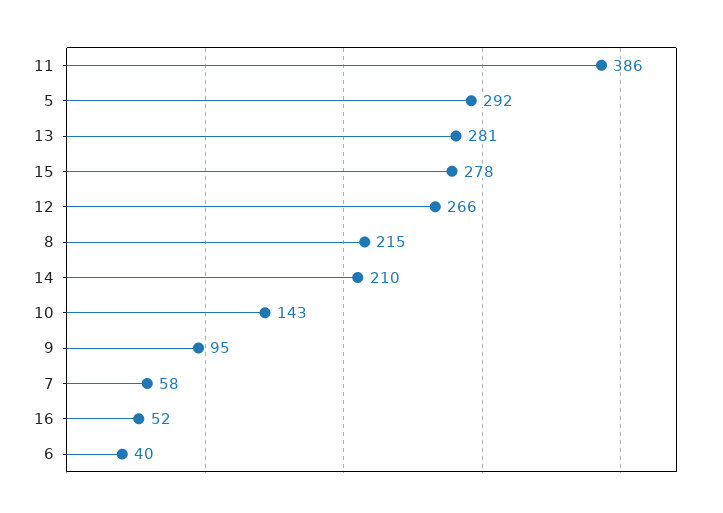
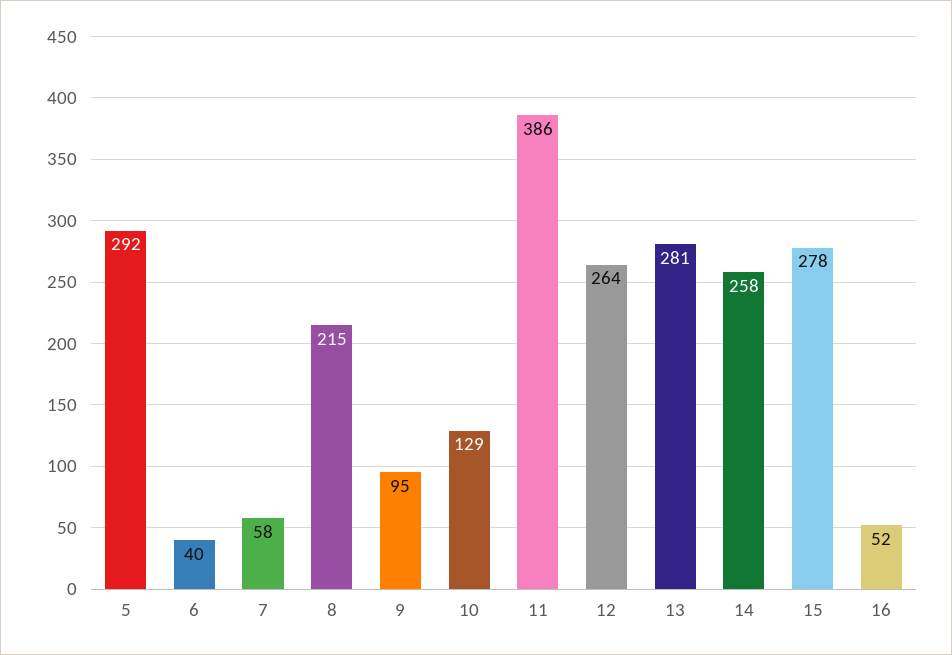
  {
    "11": 386,
    "5": 292,
    "13": 281,
    "15": 278,
-   "12": 266,
+   "12": 264,
    "8": 215,
-   "14": 210,
+   "14": 258,
-   "10": 143,
+   "10": 129,
    "9": 95,
    "7": 58,
    "16": 52,
    "6": 40
  }

